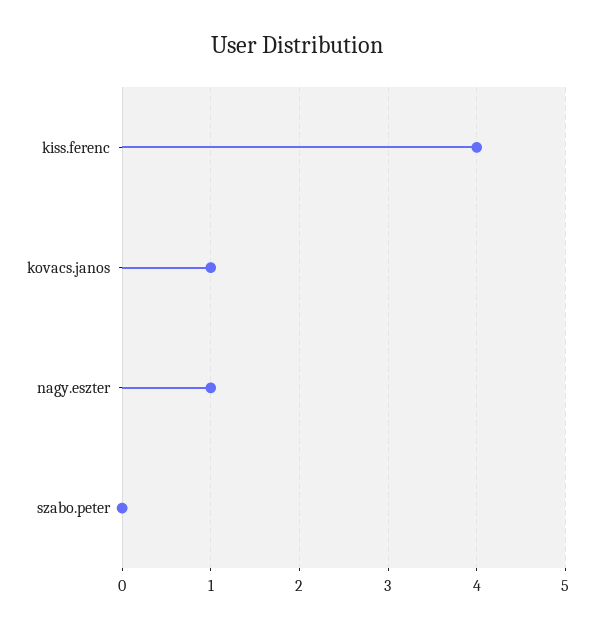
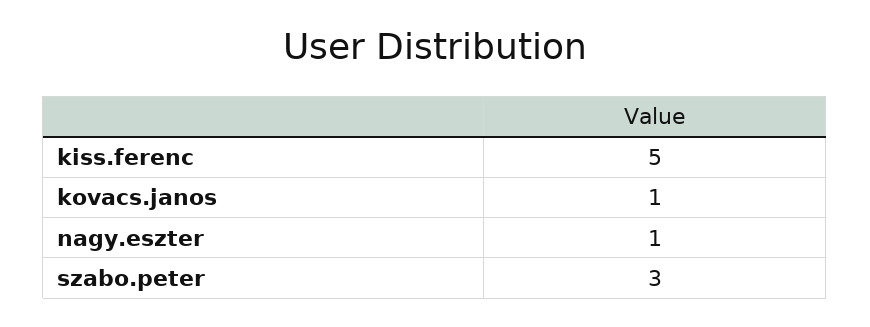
  {
-   "kiss.ferenc": 4,
+   "kiss.ferenc": 5,
    "kovacs.janos": 1,
    "nagy.eszter": 1,
-   "szabo.peter": 0
+   "szabo.peter": 3
  }

